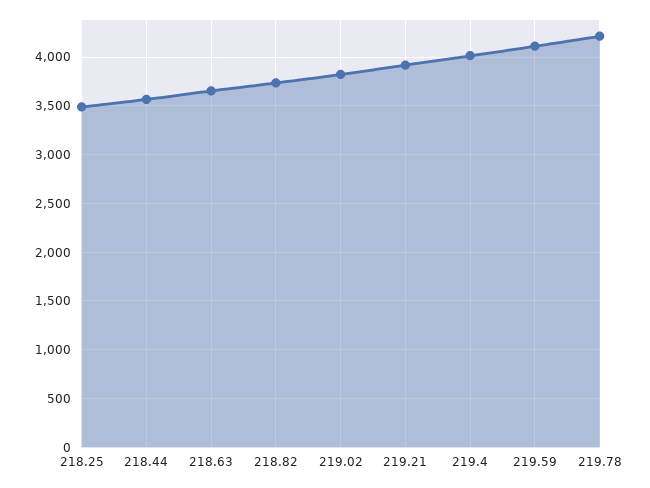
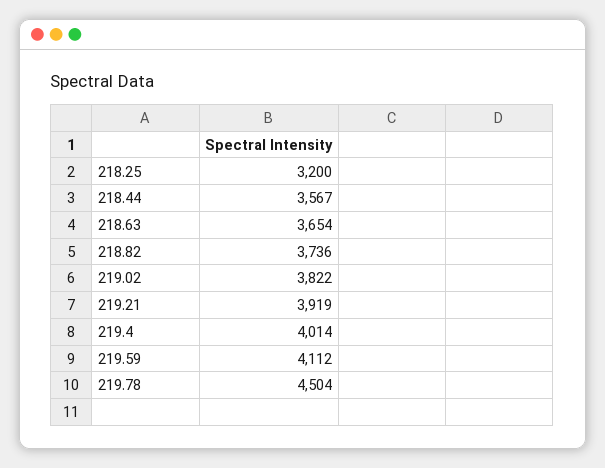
  {
-   "218.25": 3500,
+   "218.25": 3200,
    "218.44": 3567,
    "218.63": 3654,
    "218.82": 3736,
    "219.02": 3822,
    "219.21": 3919,
    "219.4": 4014,
    "219.59": 4112,
-   "219.78": 4200
+   "219.78": 4504
  }

